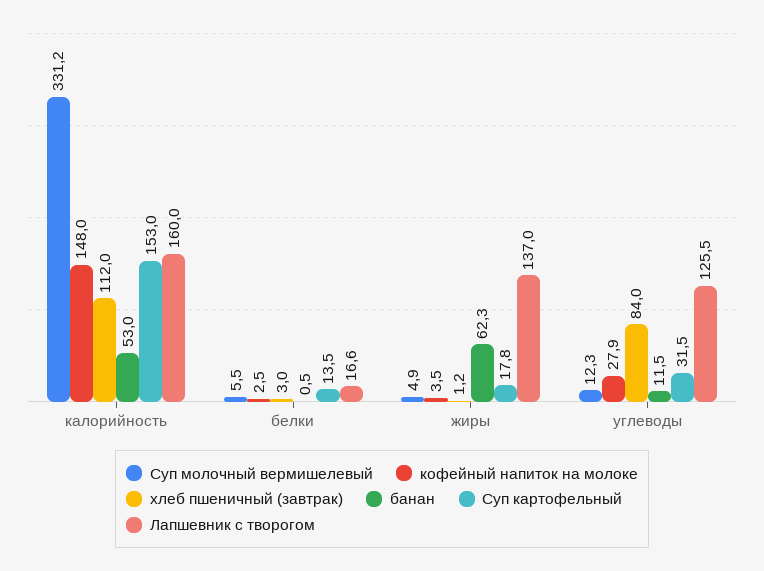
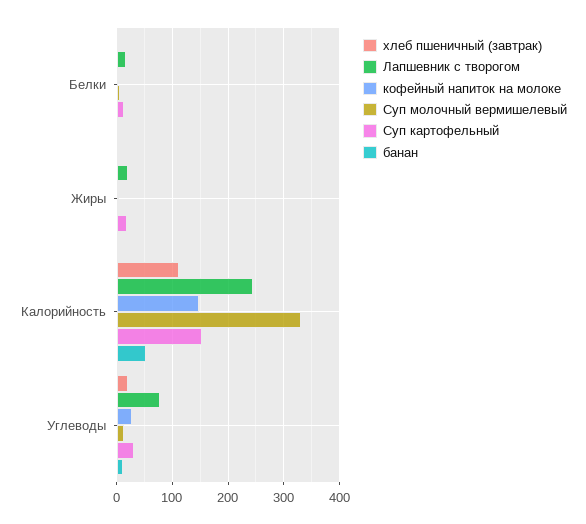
  {
    "Суп молочный вермишелевый": {
      "калорийность": 331.2,
      "белки": 5.5,
      "жиры": 4.9,
      "углеводы": 12.3
    },
    "кофейный напиток на молоке": {
      "калорийность": 148,
      "белки": 2.5,
      "жиры": 3.5,
      "углеводы": 27.9
    },
    "хлеб пшеничный (завтрак)": {
      "калорийность": 112,
      "белки": 3,
      "жиры": 1.2,
-     "углеводы": 84
+     "углеводы": 20
    },
    "банан": {
      "калорийность": 53,
      "белки": 0.5,
-     "жиры": 62.3,
+     "жиры": 0,
      "углеводы": 11.5
    },
    "Суп картофельный": {
      "калорийность": 153,
      "белки": 13.5,
      "жиры": 17.8,
      "углеводы": 31.5
    },
    "Лапшевник с творогом": {
-     "калорийность": 160,
+     "калорийность": 240,
      "белки": 16.6,
-     "жиры": 137,
+     "жиры": 20,
-     "углеводы": 125.5
+     "углеводы": 80
    }
  }

